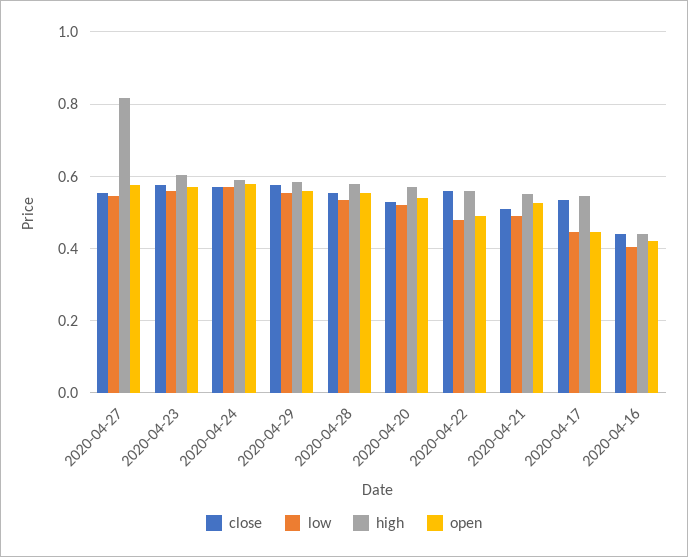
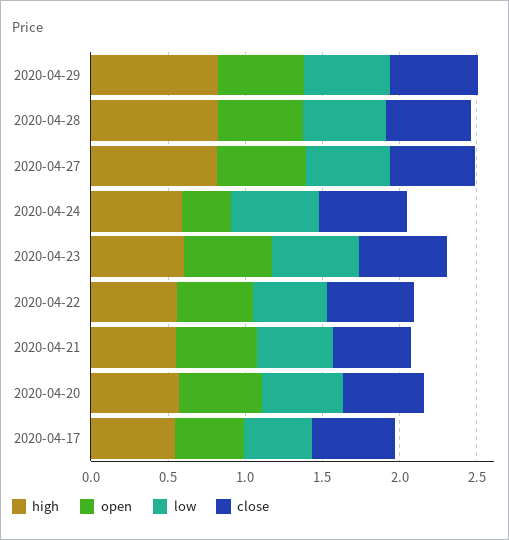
  {
    "close": {
      "2020-04-27": 0.56,
      "2020-04-23": 0.58,
      "2020-04-24": 0.58,
      "2020-04-29": 0.58,
      "2020-04-28": 0.56,
      "2020-04-20": 0.54,
      "2020-04-22": 0.56,
      "2020-04-21": 0.52,
-     "2020-04-17": 0.54,
+     "2020-04-17": 0.54
-     "2020-04-16": 0.44
    },
    "low": {
      "2020-04-27": 0.54,
      "2020-04-23": 0.56,
      "2020-04-24": 0.58,
      "2020-04-29": 0.56,
      "2020-04-28": 0.54,
      "2020-04-20": 0.52,
      "2020-04-22": 0.48,
      "2020-04-21": 0.5,
-     "2020-04-17": 0.44,
+     "2020-04-17": 0.44
-     "2020-04-16": 0.4
    },
    "high": {
      "2020-04-27": 0.82,
      "2020-04-23": 0.6,
      "2020-04-24": 0.6,
-     "2020-04-29": 0.58,
+     "2020-04-29": 0.8,
-     "2020-04-28": 0.58,
+     "2020-04-28": 0.8,
      "2020-04-20": 0.58,
      "2020-04-22": 0.56,
      "2020-04-21": 0.56,
-     "2020-04-17": 0.54,
+     "2020-04-17": 0.54
-     "2020-04-16": 0.44
    },
    "open": {
      "2020-04-27": 0.58,
      "2020-04-23": 0.58,
-     "2020-04-24": 0.58,
+     "2020-04-24": 0.3,
      "2020-04-29": 0.56,
      "2020-04-28": 0.56,
      "2020-04-20": 0.54,
      "2020-04-22": 0.5,
      "2020-04-21": 0.52,
-     "2020-04-17": 0.44,
+     "2020-04-17": 0.44
-     "2020-04-16": 0.42
    }
  }

